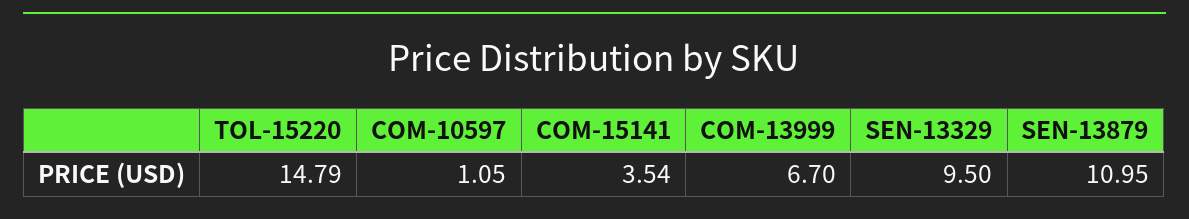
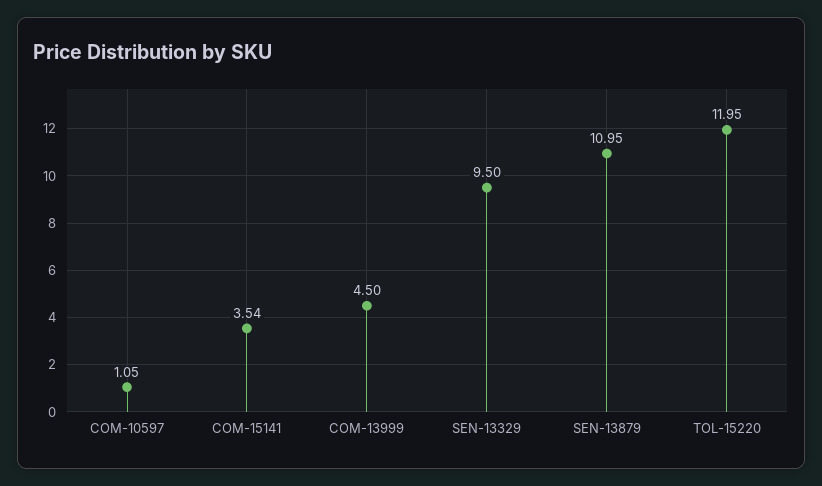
  {
-   "TOL-15220": 14.79,
+   "TOL-15220": 11.95,
    "COM-10597": 1.05,
    "COM-15141": 3.54,
-   "COM-13999": 6.7,
+   "COM-13999": 4.5,
    "SEN-13329": 9.5,
    "SEN-13879": 10.95
  }

